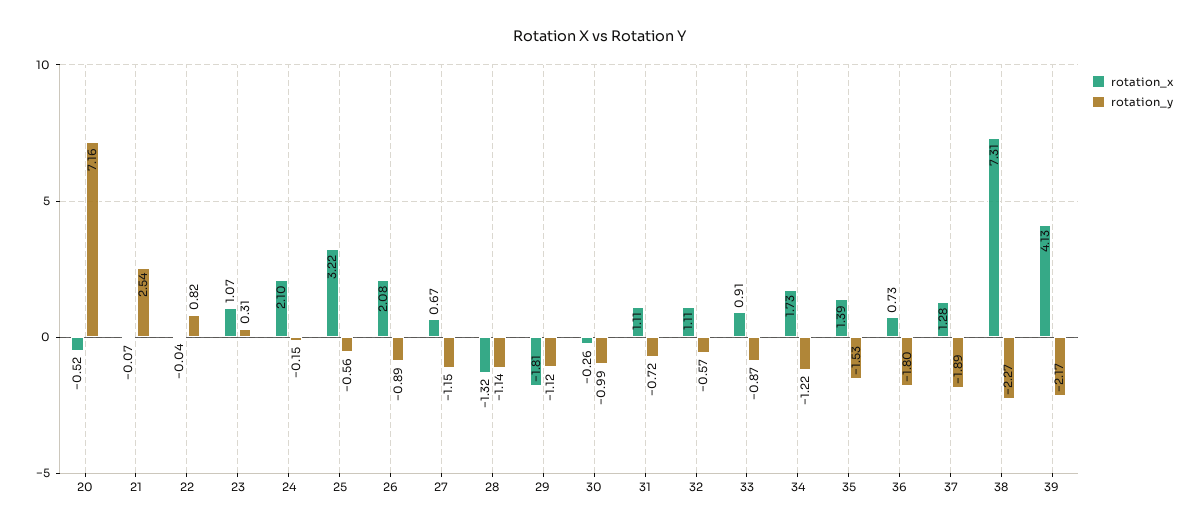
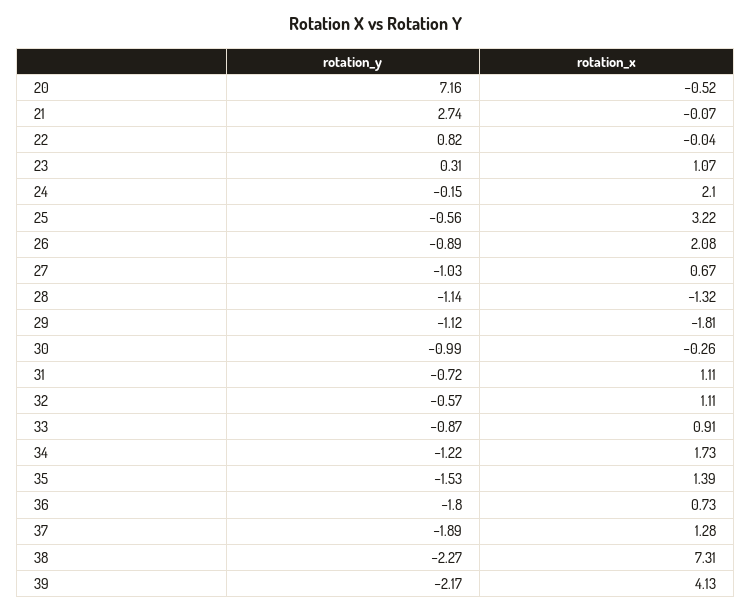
  {
    "rotation_x": {
      "20": -0.52,
      "21": -0.07,
      "22": -0.04,
      "23": 1.07,
      "24": 2.1,
      "25": 3.22,
      "26": 2.08,
      "27": 0.67,
      "28": -1.32,
      "29": -1.81,
      "30": -0.26,
      "31": 1.11,
      "32": 1.11,
      "33": 0.91,
      "34": 1.73,
      "35": 1.39,
      "36": 0.73,
      "37": 1.28,
      "38": 7.31,
      "39": 4.13
    },
    "rotation_y": {
      "20": 7.16,
-     "21": 2.54,
+     "21": 2.74,
      "22": 0.82,
      "23": 0.31,
      "24": -0.15,
      "25": -0.56,
      "26": -0.89,
-     "27": -1.15,
+     "27": -1.03,
      "28": -1.14,
      "29": -1.12,
      "30": -0.99,
      "31": -0.72,
      "32": -0.57,
      "33": -0.87,
      "34": -1.22,
      "35": -1.53,
      "36": -1.8,
      "37": -1.89,
      "38": -2.27,
      "39": -2.17
    }
  }

